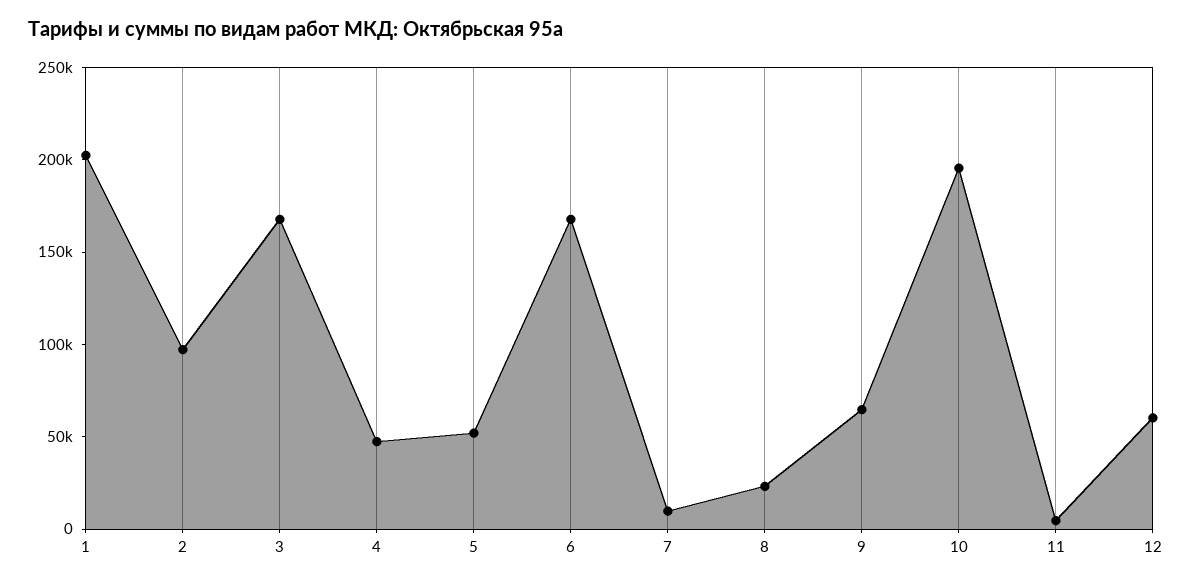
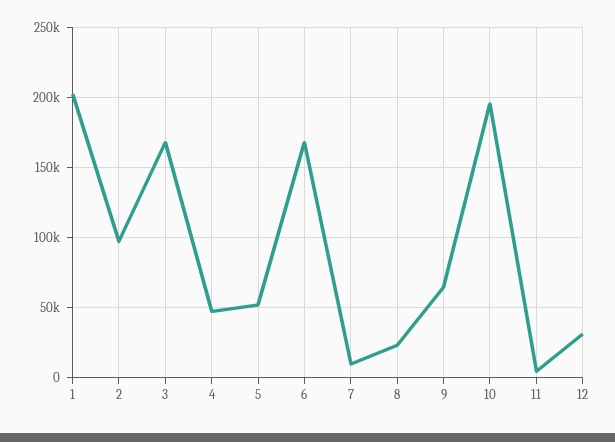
  {
    "1": 200000,
    "2": 95000,
    "3": 170000,
    "4": 45000,
    "5": 50000,
    "6": 170000,
    "7": 10000,
    "8": 25000,
    "9": 65000,
    "10": 195000,
    "11": 5000,
-   "12": 60000
+   "12": 30000
  }

